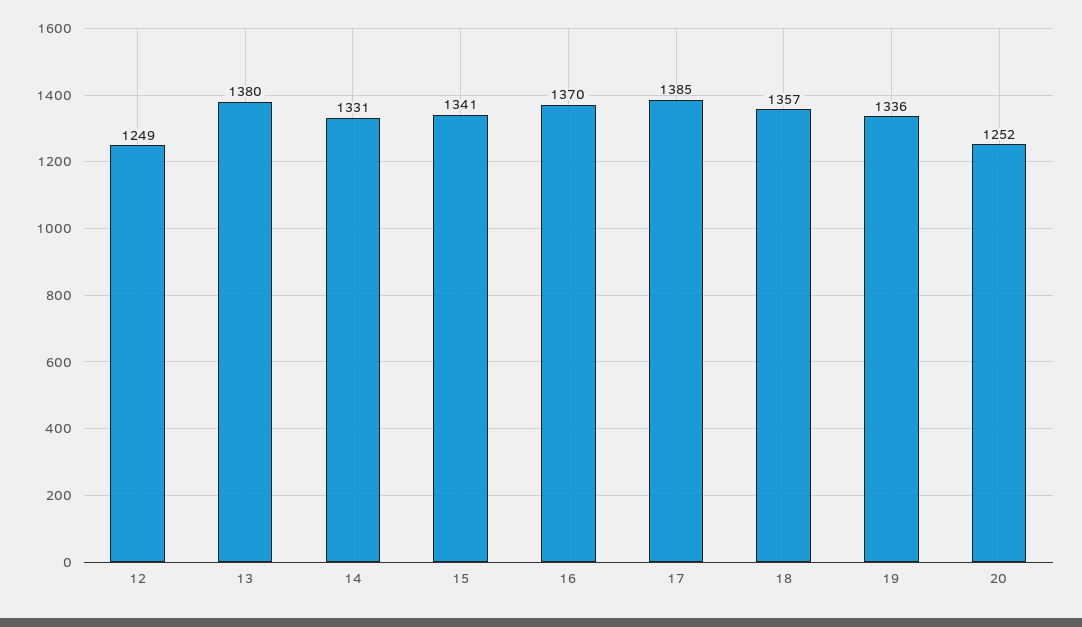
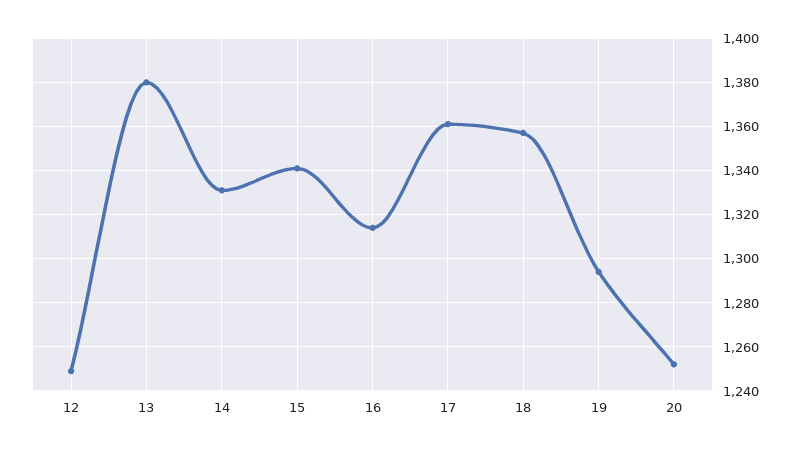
  {
    "12": 1249,
    "13": 1380,
    "14": 1331,
    "15": 1341,
-   "16": 1370,
+   "16": 1315,
-   "17": 1385,
+   "17": 1360,
    "18": 1357,
-   "19": 1336,
+   "19": 1295,
    "20": 1252
  }

